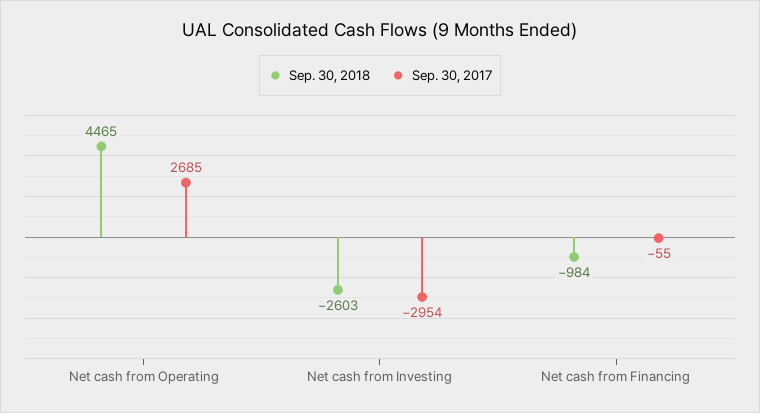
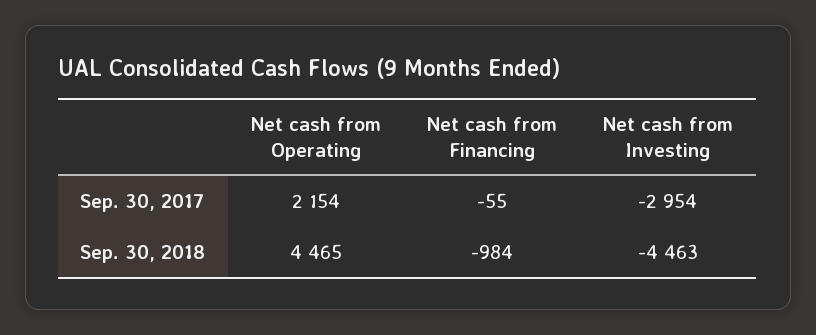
  {
    "Sep. 30, 2018": {
      "Net cash from Operating": 4465,
-     "Net cash from Investing": -2603,
+     "Net cash from Investing": -4463,
      "Net cash from Financing": -984
    },
    "Sep. 30, 2017": {
-     "Net cash from Operating": 2685,
+     "Net cash from Operating": 2154,
      "Net cash from Investing": -2954,
      "Net cash from Financing": -55
    }
  }

